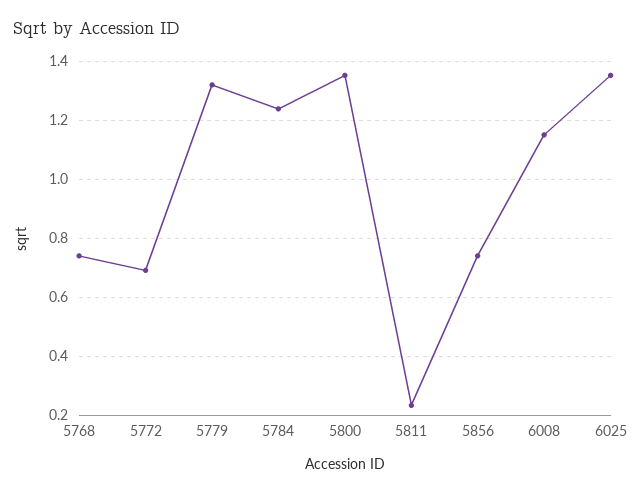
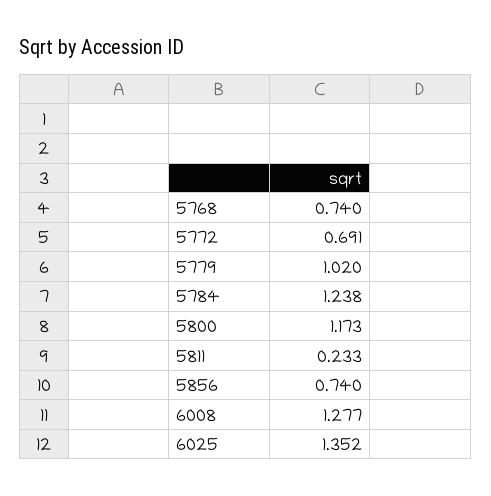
  {
    "5768": 0.74,
    "5772": 0.691,
-   "5779": 1.325,
+   "5779": 1.02,
    "5784": 1.238,
-   "5800": 1.35,
+   "5800": 1.173,
    "5811": 0.233,
    "5856": 0.74,
-   "6008": 1.15,
+   "6008": 1.277,
    "6025": 1.352
  }

